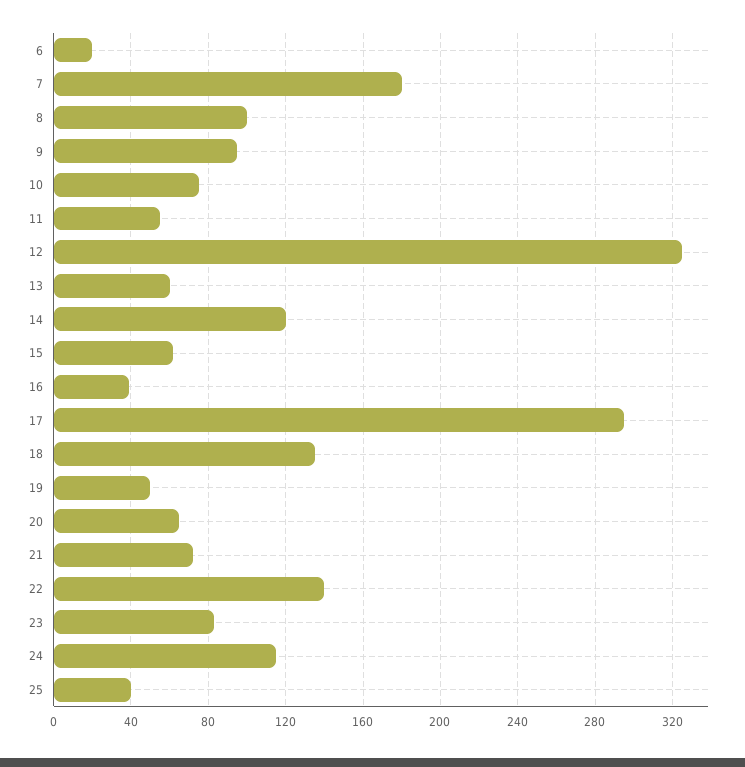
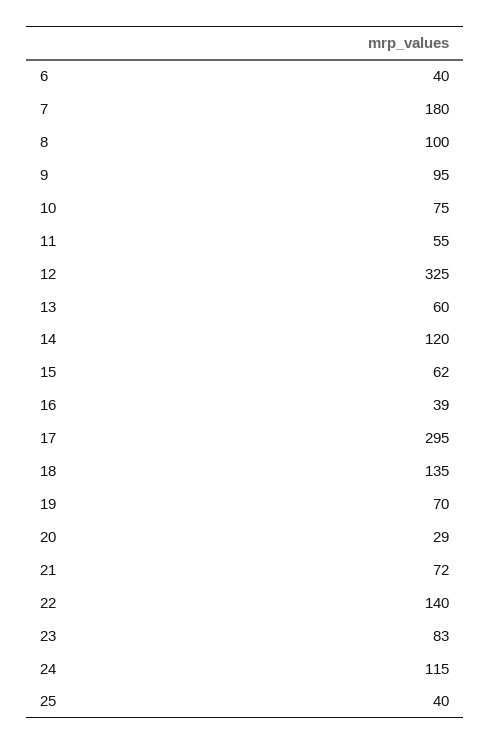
  {
-   "6": 20,
+   "6": 40,
    "7": 180,
    "8": 100,
    "9": 95,
    "10": 75,
    "11": 55,
    "12": 325,
    "13": 60,
    "14": 120,
    "15": 62,
    "16": 39,
    "17": 295,
    "18": 135,
-   "19": 50,
+   "19": 70,
-   "20": 65,
+   "20": 29,
    "21": 72,
    "22": 140,
    "23": 83,
    "24": 115,
    "25": 40
  }

